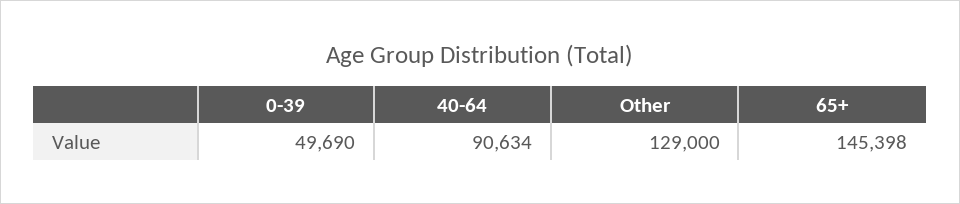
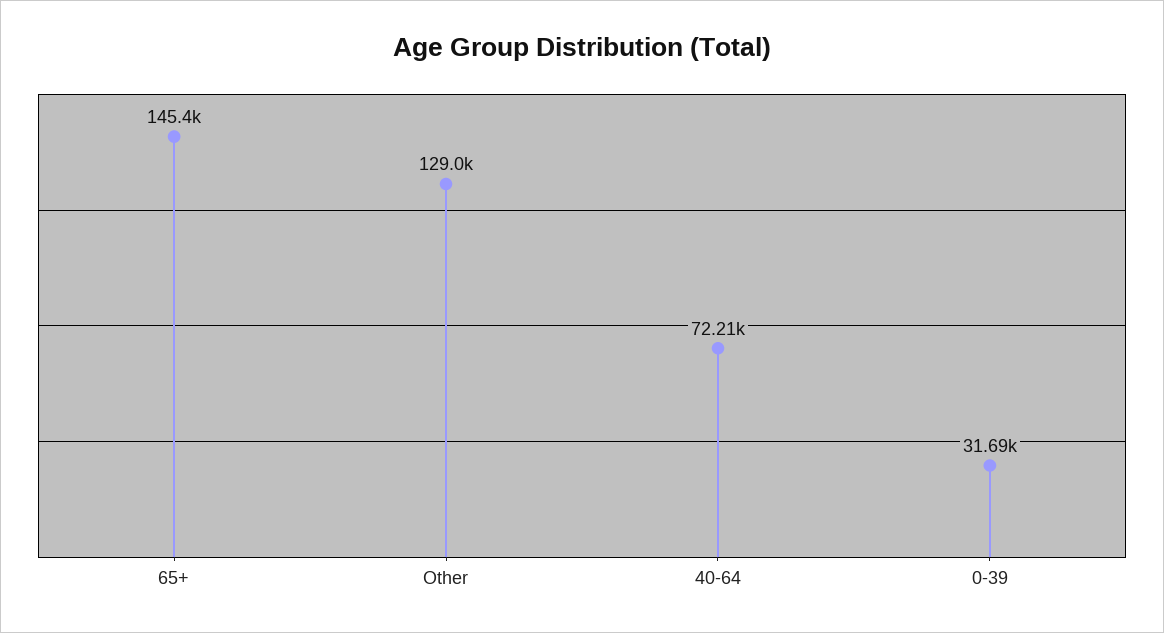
  {
-   "0-39": 49690,
+   "0-39": 31690,
-   "40-64": 90634,
+   "40-64": 72210,
    "Other": 129000,
    "65+": 145398
  }

